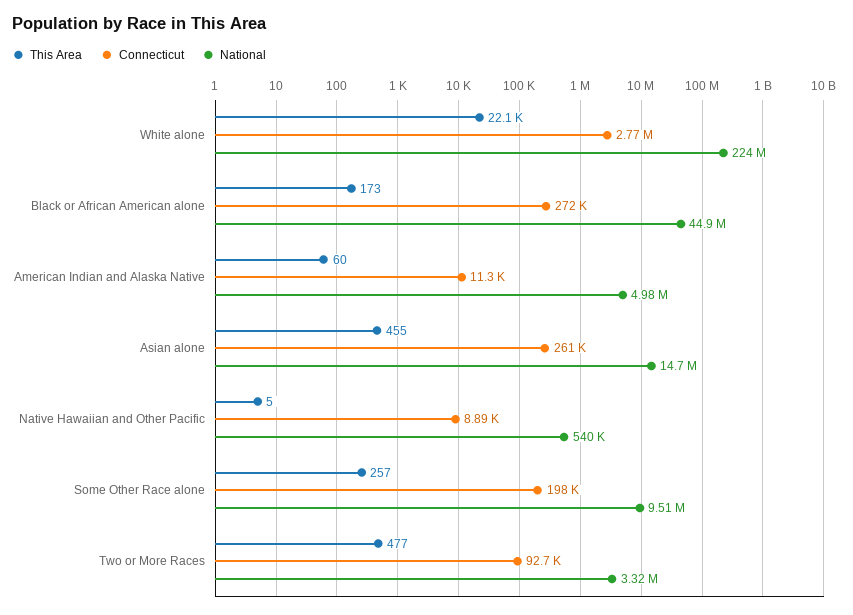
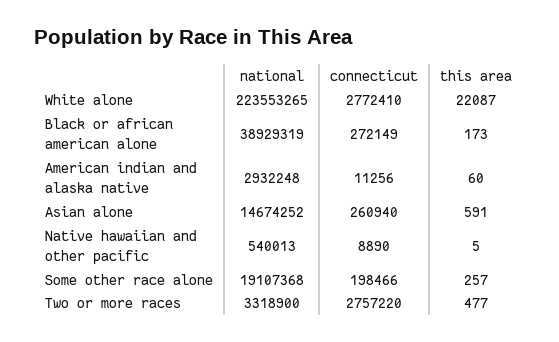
  {
    "This Area": {
      "White alone": 22087,
      "Black or African American alone": 173,
      "American Indian and Alaska Native": 60,
-     "Asian alone": 455,
+     "Asian alone": 591,
      "Native Hawaiian and Other Pacific": 5,
      "Some Other Race alone": 257,
      "Two or More Races": 477
    },
    "Connecticut": {
      "White alone": 2772410,
      "Black or African American alone": 272149,
      "American Indian and Alaska Native": 11256,
      "Asian alone": 260940,
      "Native Hawaiian and Other Pacific": 8890,
      "Some Other Race alone": 198466,
-     "Two or More Races": 92700
+     "Two or More Races": 2757220
    },
    "National": {
      "White alone": 223553265,
-     "Black or African American alone": 44900000,
+     "Black or African American alone": 38929319,
-     "American Indian and Alaska Native": 4980000,
+     "American Indian and Alaska Native": 2932248,
      "Asian alone": 14674252,
      "Native Hawaiian and Other Pacific": 540013,
-     "Some Other Race alone": 9510000,
+     "Some Other Race alone": 19107368,
      "Two or More Races": 3318900
    }
  }

